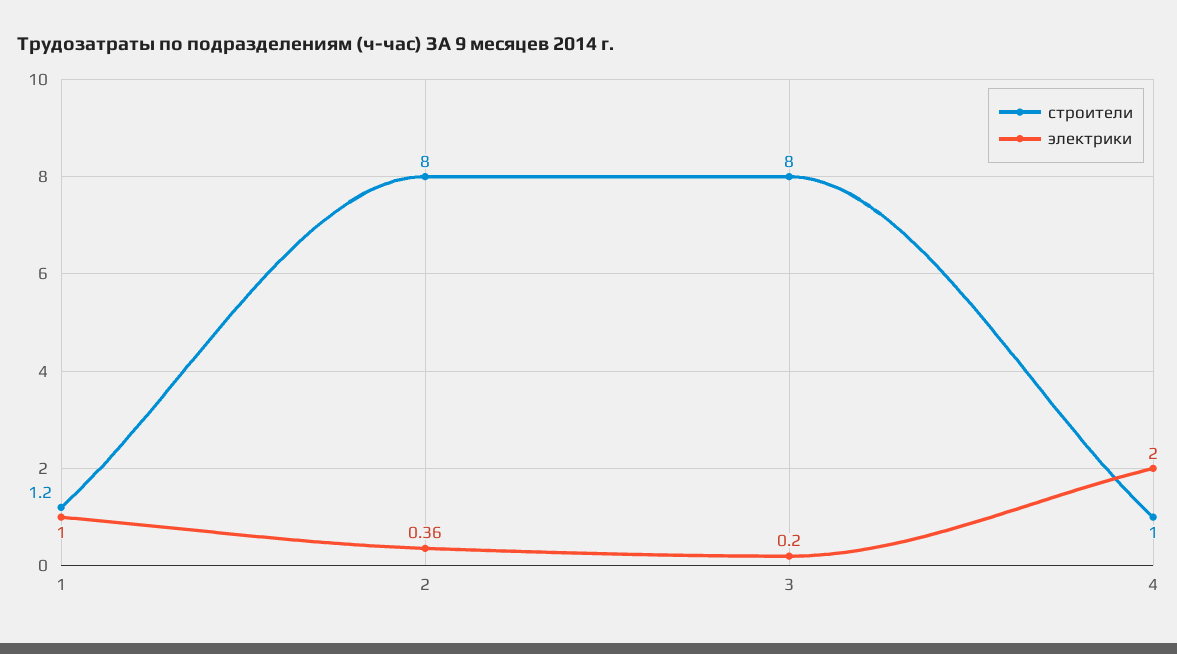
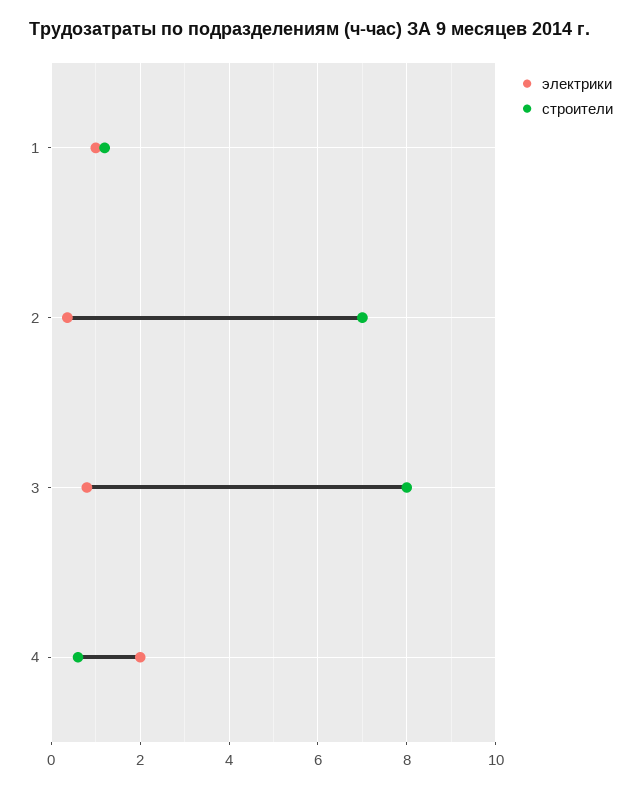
  {
    "строители": {
      "1": 1.2,
-     "2": 8,
+     "2": 7,
      "3": 8,
-     "4": 1
+     "4": 0.6
    },
    "электрики": {
      "1": 1,
      "2": 0.36,
-     "3": 0.2,
+     "3": 0.8,
      "4": 2
    }
  }

